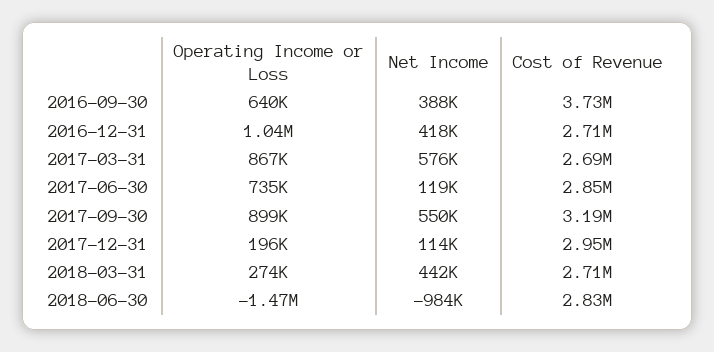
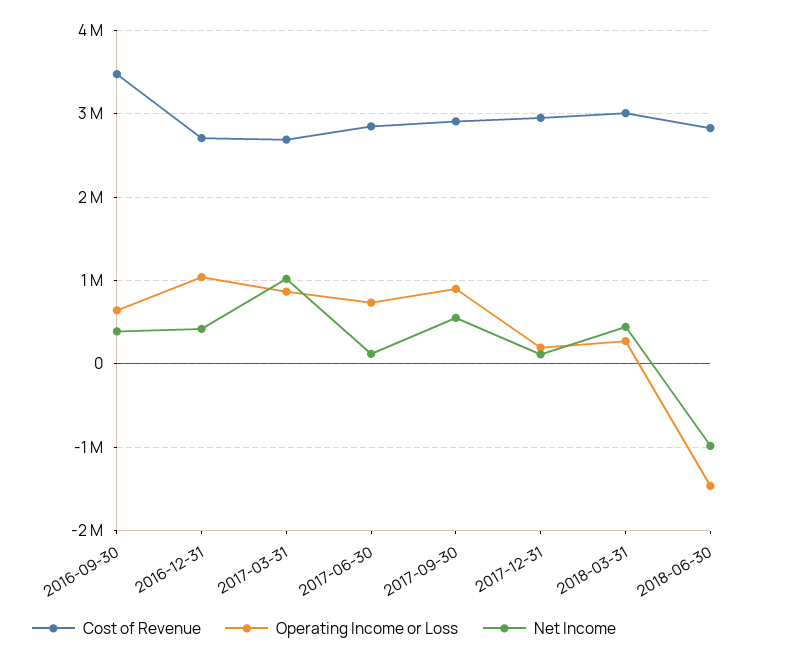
  {
    "Operating Income or Loss": {
      "2016-09-30": 640000,
      "2016-12-31": 1040000,
      "2017-03-31": 867000,
      "2017-06-30": 735000,
      "2017-09-30": 899000,
      "2017-12-31": 196000,
      "2018-03-31": 274000,
      "2018-06-30": -1470000
    },
    "Net Income": {
      "2016-09-30": 388000,
      "2016-12-31": 418000,
-     "2017-03-31": 576000,
+     "2017-03-31": 1000000,
      "2017-06-30": 119000,
      "2017-09-30": 550000,
      "2017-12-31": 114000,
      "2018-03-31": 442000,
      "2018-06-30": -984000
    },
    "Cost of Revenue": {
-     "2016-09-30": 3730000,
+     "2016-09-30": 3500000,
      "2016-12-31": 2710000,
      "2017-03-31": 2690000,
      "2017-06-30": 2850000,
-     "2017-09-30": 3190000,
+     "2017-09-30": 2900000,
      "2017-12-31": 2950000,
-     "2018-03-31": 2710000,
+     "2018-03-31": 3000000,
      "2018-06-30": 2830000
    }
  }

